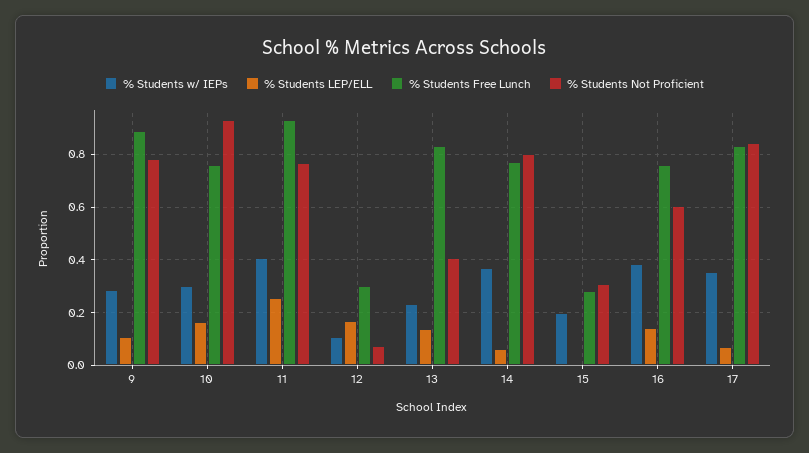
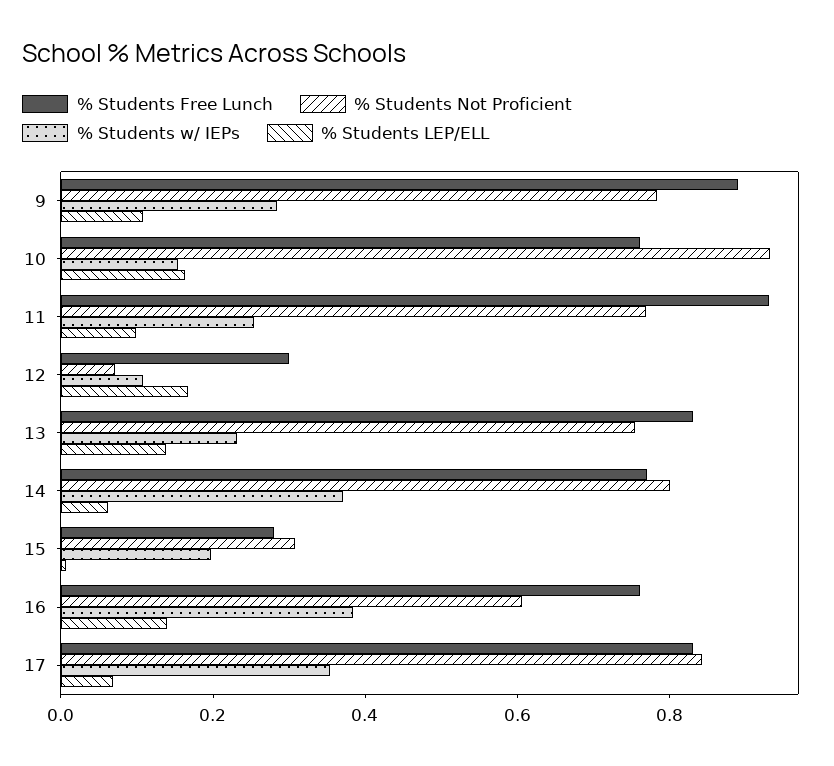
  {
    "% Students w/ IEPs": {
      "9": 0.275,
-     "10": 0.3,
+     "10": 0.15,
-     "11": 0.4,
+     "11": 0.25,
      "12": 0.1,
      "13": 0.225,
      "14": 0.375,
      "15": 0.2,
      "16": 0.375,
      "17": 0.35
    },
    "% Students LEP/ELL": {
      "9": 0.1,
      "10": 0.175,
-     "11": 0.25,
+     "11": 0.1,
      "12": 0.175,
      "13": 0.15,
      "14": 0.05,
      "15": 0,
      "16": 0.15,
      "17": 0.075
    },
    "% Students Free Lunch": {
      "9": 0.9,
      "10": 0.75,
      "11": 0.925,
      "12": 0.3,
      "13": 0.825,
      "14": 0.775,
      "15": 0.275,
      "16": 0.75,
      "17": 0.825
    },
    "% Students Not Proficient": {
      "9": 0.775,
      "10": 0.925,
      "11": 0.775,
      "12": 0.075,
-     "13": 0.4,
+     "13": 0.75,
      "14": 0.8,
      "15": 0.3,
      "16": 0.6,
      "17": 0.85
    }
  }

